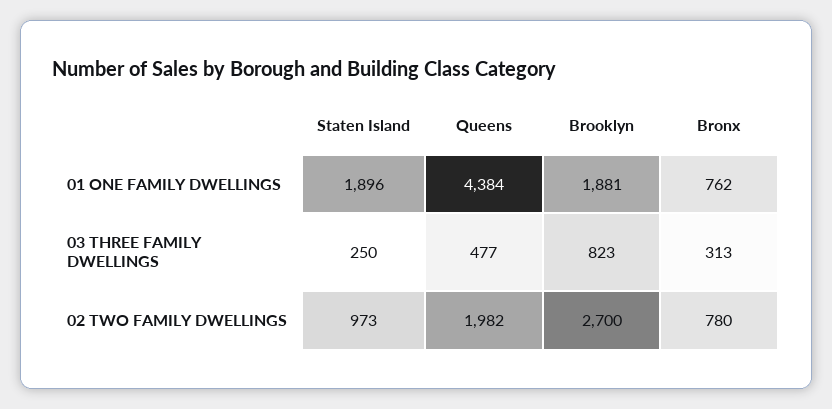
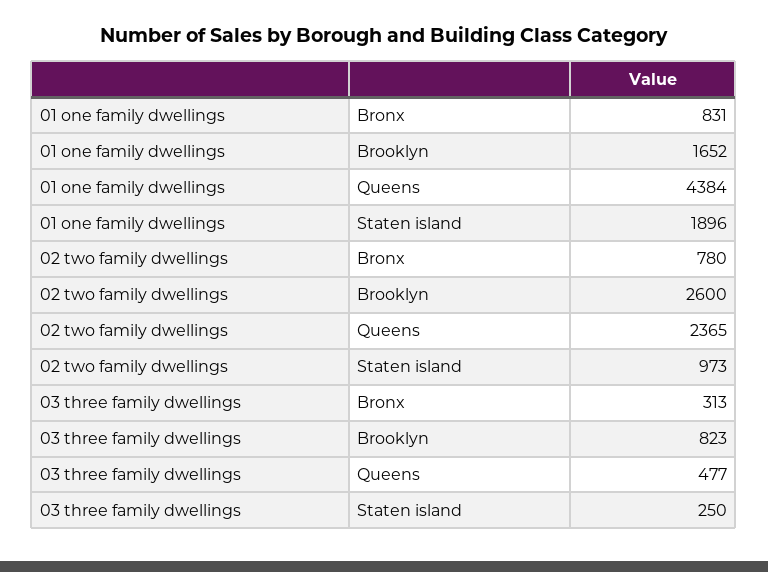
  {
    "Staten Island": {
      "01 ONE FAMILY DWELLINGS": 1896,
      "03 THREE FAMILY DWELLINGS": 250,
      "02 TWO FAMILY DWELLINGS": 973
    },
    "Queens": {
      "01 ONE FAMILY DWELLINGS": 4384,
      "03 THREE FAMILY DWELLINGS": 477,
-     "02 TWO FAMILY DWELLINGS": 1982
+     "02 TWO FAMILY DWELLINGS": 2365
    },
    "Brooklyn": {
-     "01 ONE FAMILY DWELLINGS": 1881,
+     "01 ONE FAMILY DWELLINGS": 1652,
      "03 THREE FAMILY DWELLINGS": 823,
-     "02 TWO FAMILY DWELLINGS": 2700
+     "02 TWO FAMILY DWELLINGS": 2600
    },
    "Bronx": {
-     "01 ONE FAMILY DWELLINGS": 762,
+     "01 ONE FAMILY DWELLINGS": 831,
      "03 THREE FAMILY DWELLINGS": 313,
      "02 TWO FAMILY DWELLINGS": 780
    }
  }

